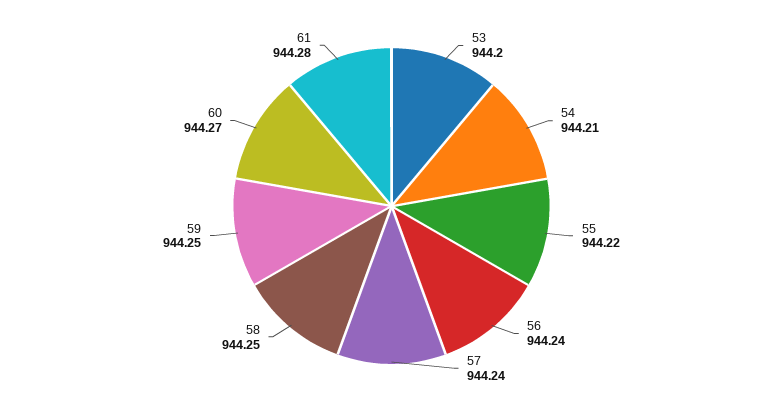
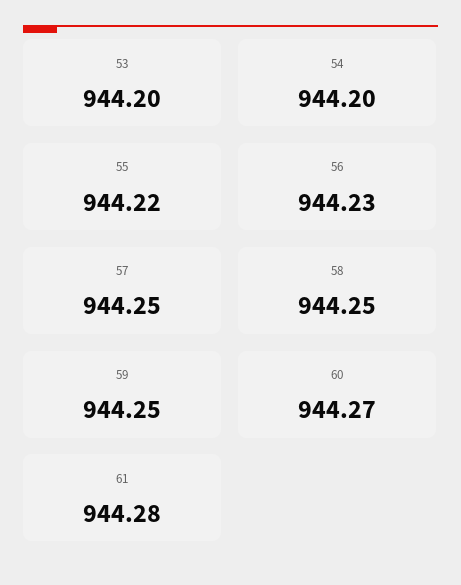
  {
    "53": 944.2,
-   "54": 944.21,
+   "54": 944.2,
    "55": 944.22,
-   "56": 944.24,
+   "56": 944.23,
-   "57": 944.24,
+   "57": 944.25,
    "58": 944.25,
    "59": 944.25,
    "60": 944.27,
    "61": 944.28
  }

